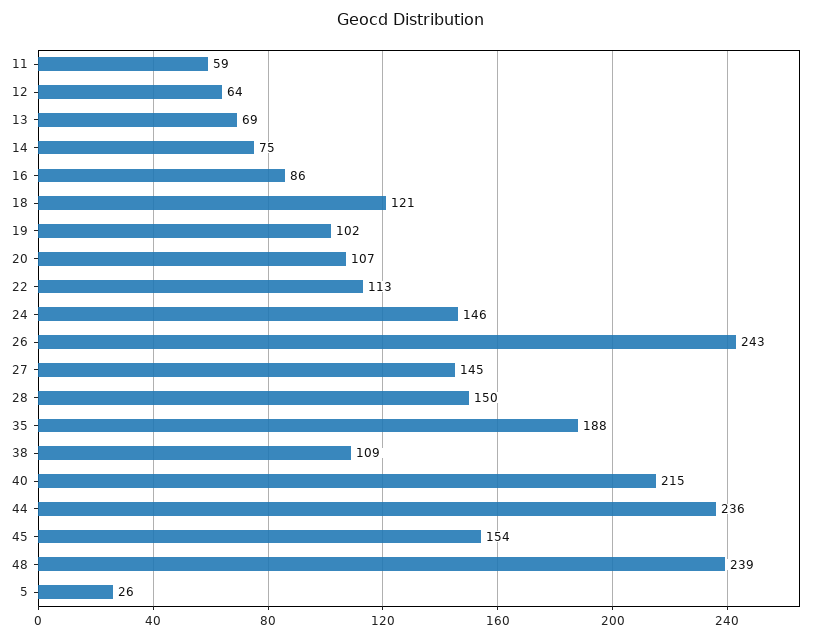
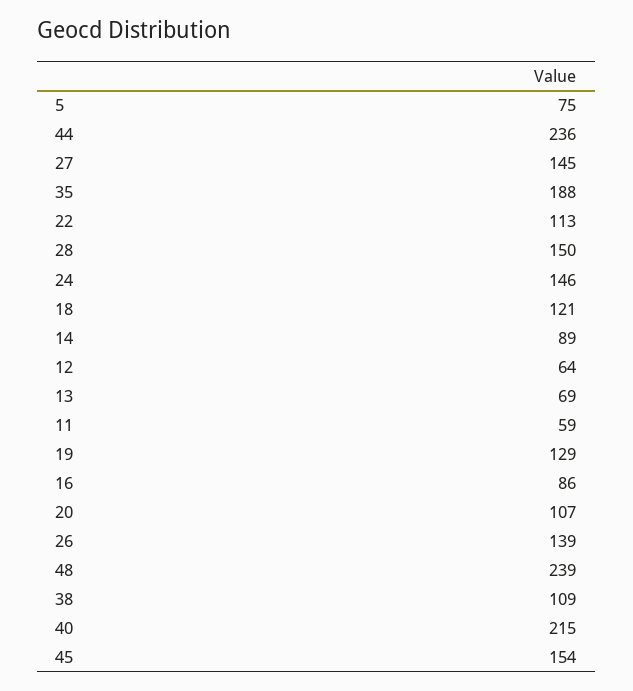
  {
    "11": 59,
    "12": 64,
    "13": 69,
-   "14": 75,
+   "14": 89,
    "16": 86,
    "18": 121,
-   "19": 102,
+   "19": 129,
    "20": 107,
    "22": 113,
    "24": 146,
-   "26": 243,
+   "26": 139,
    "27": 145,
    "28": 150,
    "35": 188,
    "38": 109,
    "40": 215,
    "44": 236,
    "45": 154,
    "48": 239,
-   "5": 26
+   "5": 75
  }

